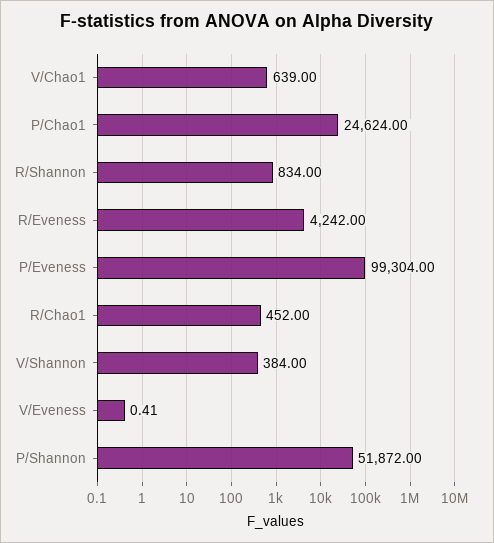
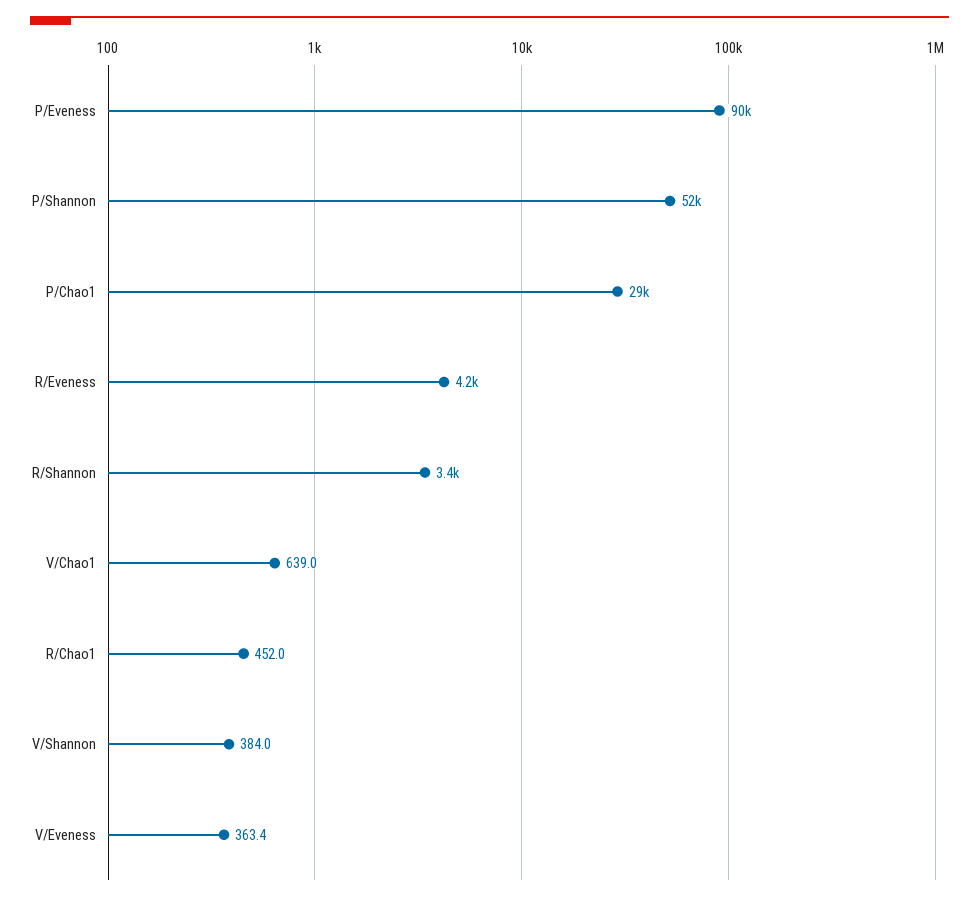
  {
    "V/Chao1": 639,
-   "P/Chao1": 24624,
+   "P/Chao1": 29000,
-   "R/Shannon": 834,
+   "R/Shannon": 3400,
    "R/Eveness": 4242,
-   "P/Eveness": 99304,
+   "P/Eveness": 90000,
    "R/Chao1": 452,
    "V/Shannon": 384,
-   "V/Eveness": 0.41,
+   "V/Eveness": 363.4,
    "P/Shannon": 51872
  }

